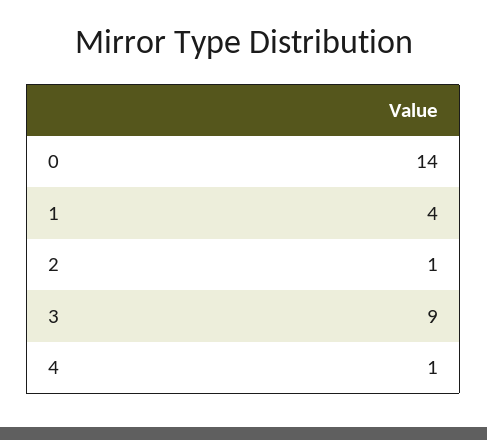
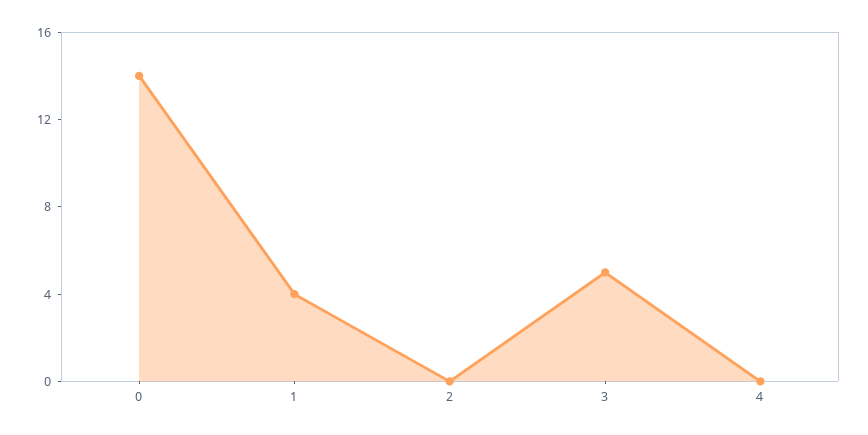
  {
    "0": 14,
    "1": 4,
-   "2": 1,
+   "2": 0,
-   "3": 9,
+   "3": 5,
-   "4": 1
+   "4": 0
  }

